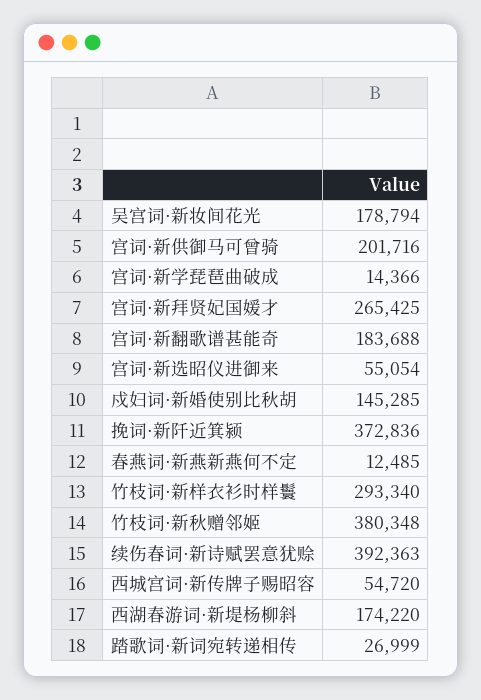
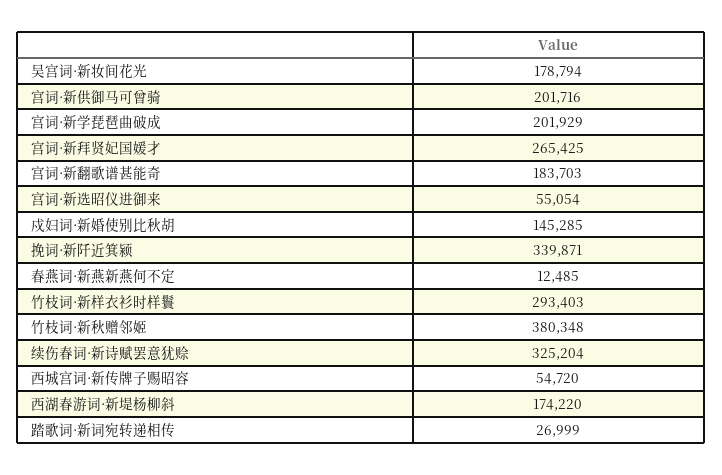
  {
    "吴宫词·新妆间花光": 178794,
    "宫词·新供御马可曾骑": 201716,
-   "宫词·新学琵琶曲破成": 14366,
+   "宫词·新学琵琶曲破成": 201929,
    "宫词·新拜贤妃国媛才": 265425,
-   "宫词·新翻歌谱甚能奇": 183688,
+   "宫词·新翻歌谱甚能奇": 183703,
    "宫词·新选昭仪进御来": 55054,
    "戍妇词·新婚使别比秋胡": 145285,
-   "挽词·新阡近箕颍": 372836,
+   "挽词·新阡近箕颍": 339871,
    "春燕词·新燕新燕何不定": 12485,
-   "竹枝词·新样衣衫时样鬟": 293340,
+   "竹枝词·新样衣衫时样鬟": 293403,
    "竹枝词·新秋赠邻姬": 380348,
-   "续伤春词·新诗赋罢意犹赊": 392363,
+   "续伤春词·新诗赋罢意犹赊": 325204,
    "西城宫词·新传牌子赐昭容": 54720,
    "西湖春游词·新堤杨柳斜": 174220,
    "踏歌词·新词宛转递相传": 26999
  }

